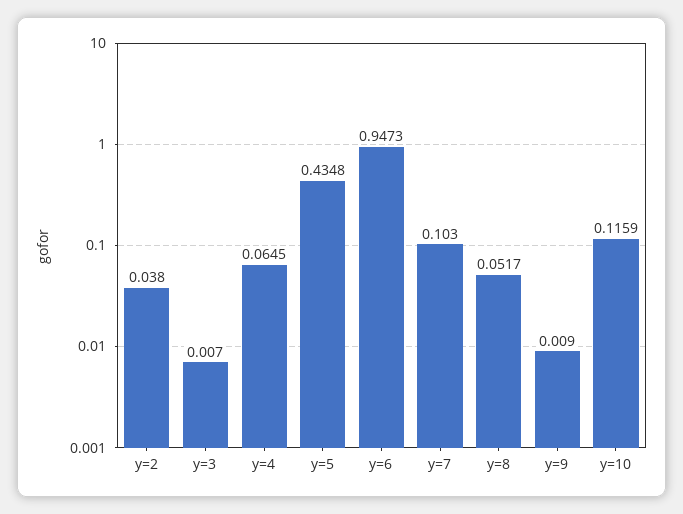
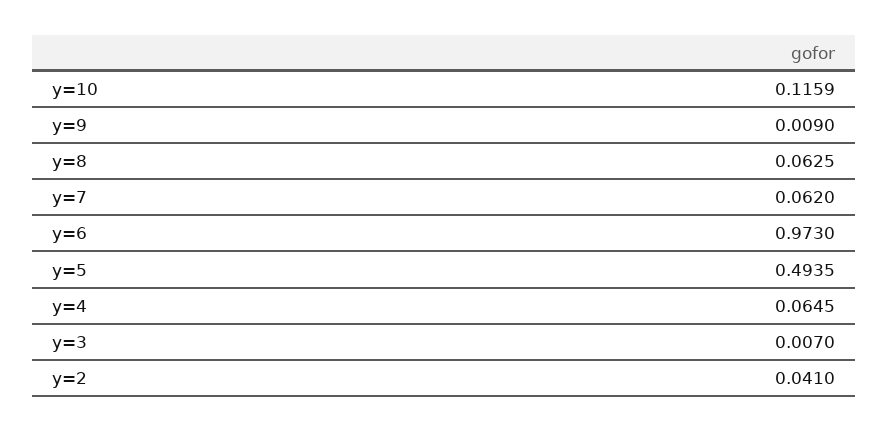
  {
-   "y=2": 0.038,
+   "y=2": 0.041,
    "y=3": 0.007,
    "y=4": 0.0645,
-   "y=5": 0.4348,
+   "y=5": 0.4935,
-   "y=6": 0.9473,
+   "y=6": 0.973,
-   "y=7": 0.103,
+   "y=7": 0.062,
-   "y=8": 0.0517,
+   "y=8": 0.0625,
    "y=9": 0.009,
    "y=10": 0.1159
  }

